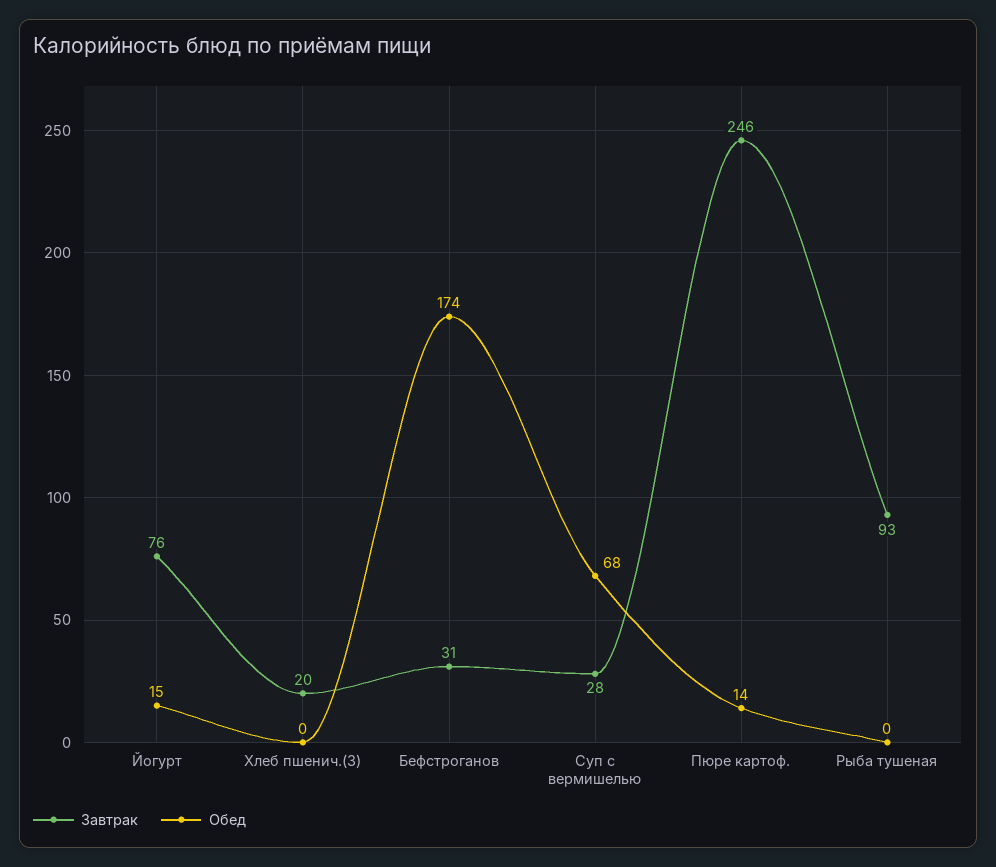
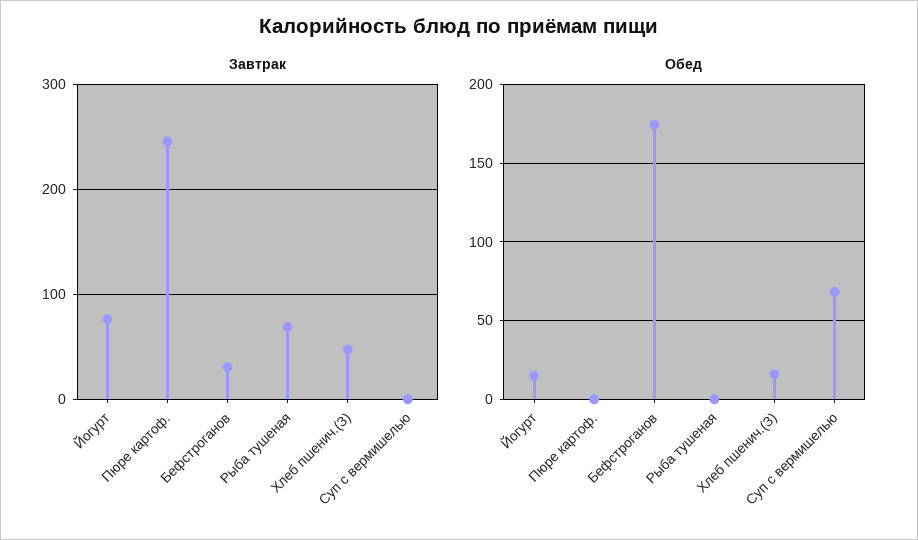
  {
    "Завтрак": {
      "Йогурт": 76,
-     "Хлеб пшенич.(З)": 20,
+     "Хлеб пшенич.(З)": 50,
      "Бефстроганов": 31,
-     "Суп с вермишелью": 28,
+     "Суп с вермишелью": 0,
      "Пюре картоф.": 246,
-     "Рыба тушеная": 93
+     "Рыба тушеная": 70
    },
    "Обед": {
      "Йогурт": 15,
-     "Хлеб пшенич.(З)": 0,
+     "Хлеб пшенич.(З)": 15,
      "Бефстроганов": 174,
      "Суп с вермишелью": 68,
-     "Пюре картоф.": 14,
+     "Пюре картоф.": 0,
      "Рыба тушеная": 0
    }
  }

